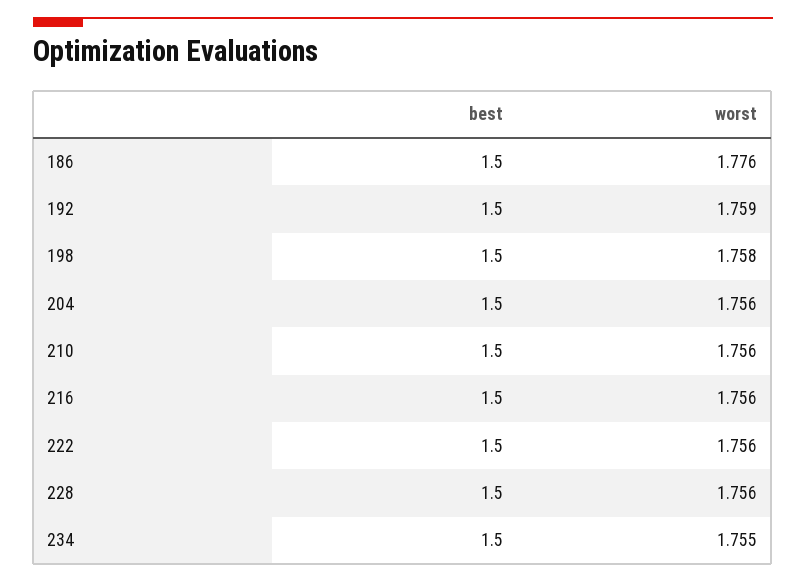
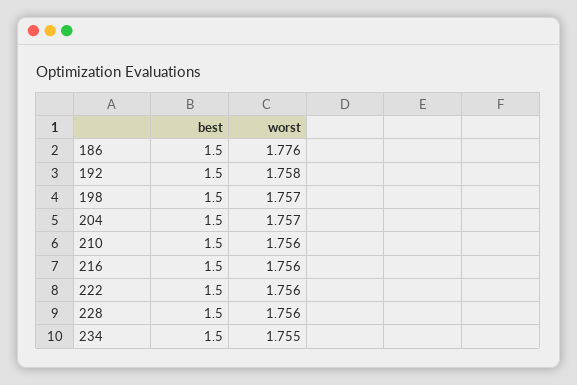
  {
    "best": {
      "186": 1.5,
      "192": 1.5,
      "198": 1.5,
      "204": 1.5,
      "210": 1.5,
      "216": 1.5,
      "222": 1.5,
      "228": 1.5,
      "234": 1.5
    },
    "worst": {
      "186": 1.776,
-     "192": 1.759,
+     "192": 1.758,
-     "198": 1.758,
+     "198": 1.757,
-     "204": 1.756,
+     "204": 1.757,
      "210": 1.756,
      "216": 1.756,
      "222": 1.756,
      "228": 1.756,
      "234": 1.755
    }
  }

